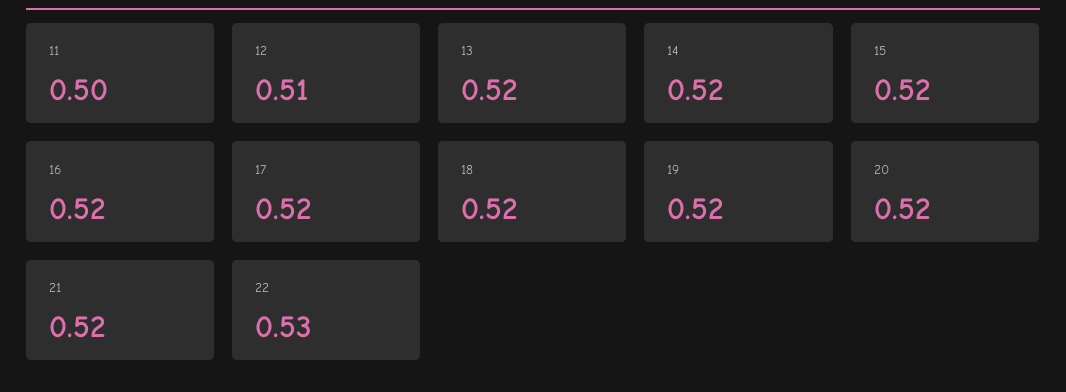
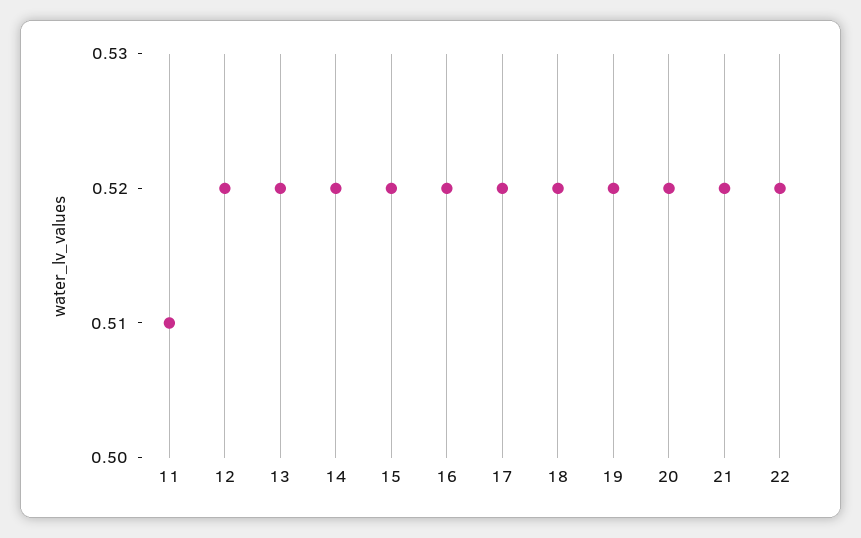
  {
-   "11": 0.5,
+   "11": 0.51,
-   "12": 0.51,
+   "12": 0.52,
    "13": 0.52,
    "14": 0.52,
    "15": 0.52,
    "16": 0.52,
    "17": 0.52,
    "18": 0.52,
    "19": 0.52,
    "20": 0.52,
    "21": 0.52,
-   "22": 0.53
+   "22": 0.52
  }

